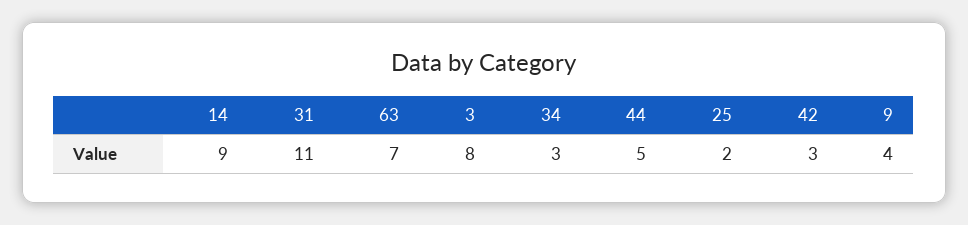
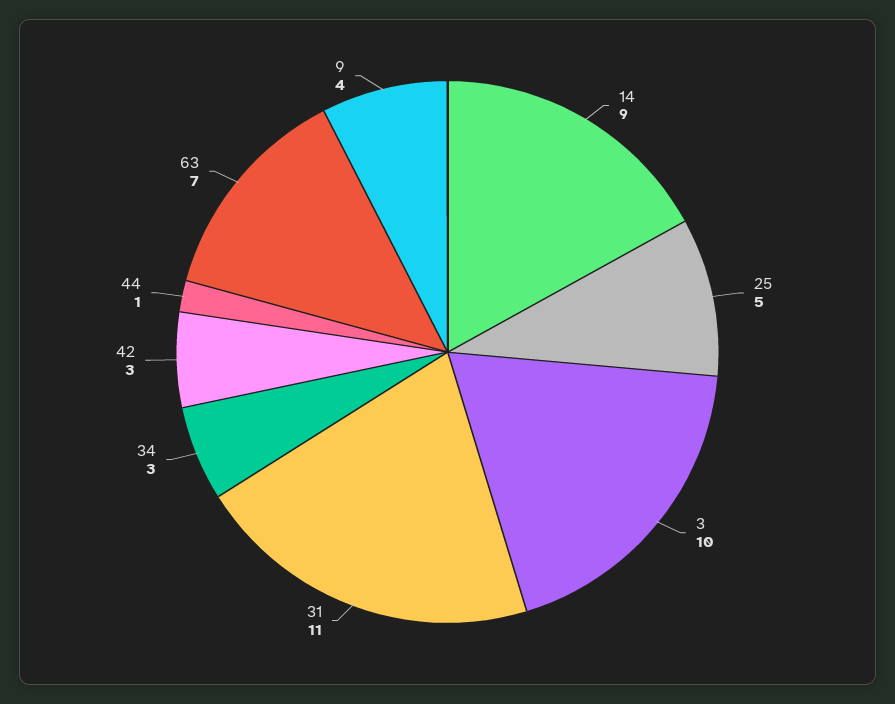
  {
    "14": 9,
    "31": 11,
    "63": 7,
-   "3": 8,
+   "3": 10,
    "34": 3,
-   "44": 5,
+   "44": 1,
-   "25": 2,
+   "25": 5,
    "42": 3,
    "9": 4
  }

